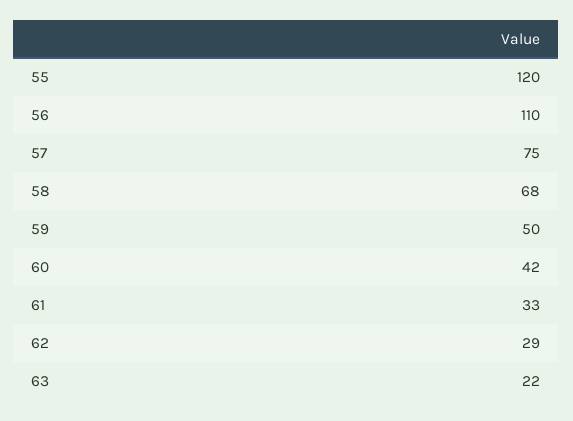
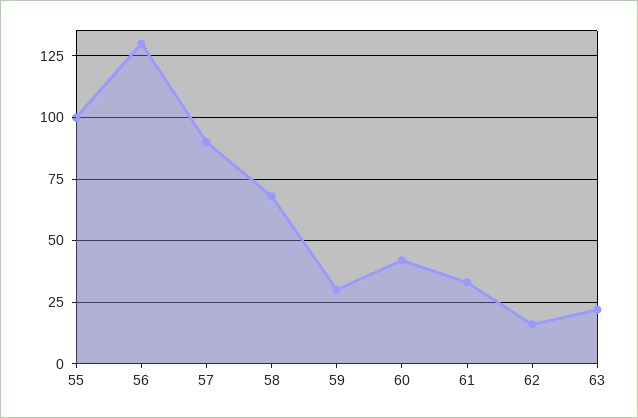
  {
-   "55": 120,
+   "55": 100,
-   "56": 110,
+   "56": 130,
-   "57": 75,
+   "57": 90,
    "58": 68,
-   "59": 50,
+   "59": 30,
    "60": 42,
    "61": 33,
-   "62": 29,
+   "62": 15,
    "63": 22
  }

